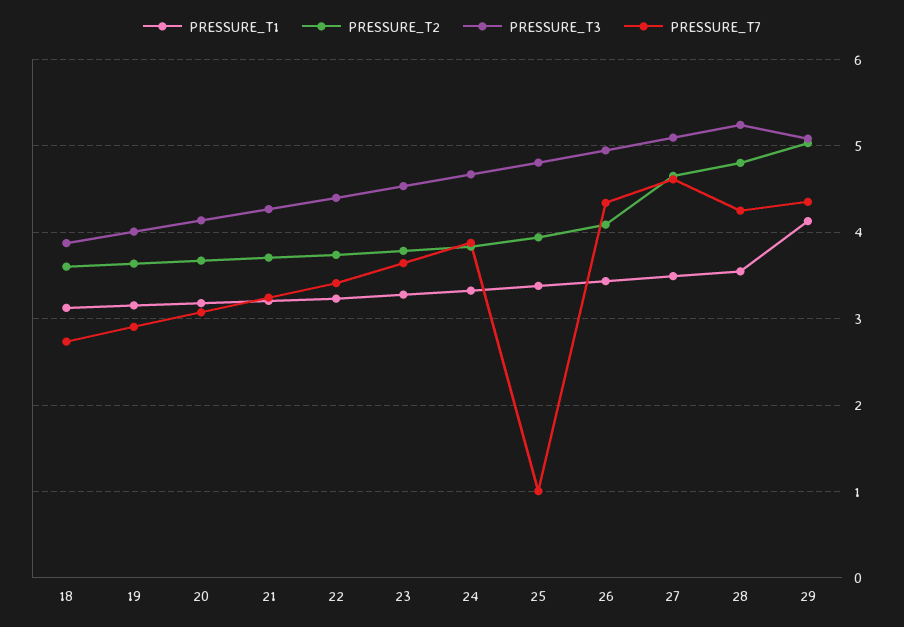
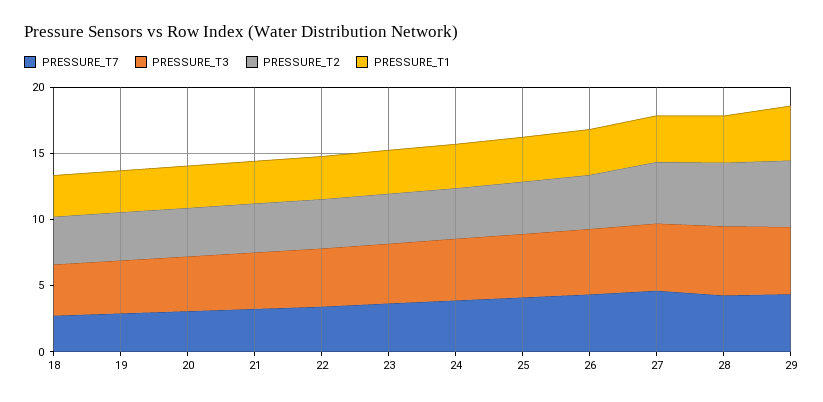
  {
    "PRESSURE_T1": {
      "18": 3.1,
      "19": 3.2,
      "20": 3.2,
      "21": 3.2,
      "22": 3.2,
      "23": 3.3,
      "24": 3.3,
      "25": 3.4,
      "26": 3.4,
      "27": 3.5,
      "28": 3.5,
      "29": 4.1
    },
    "PRESSURE_T2": {
      "18": 3.6,
      "19": 3.6,
      "20": 3.7,
      "21": 3.7,
      "22": 3.7,
      "23": 3.8,
      "24": 3.8,
      "25": 3.9,
      "26": 4.1,
      "27": 4.7,
      "28": 4.8,
      "29": 5
    },
    "PRESSURE_T3": {
      "18": 3.9,
      "19": 4,
      "20": 4.1,
      "21": 4.3,
      "22": 4.4,
      "23": 4.5,
      "24": 4.7,
      "25": 4.8,
      "26": 4.9,
      "27": 5.1,
      "28": 5.2,
      "29": 5.1
    },
    "PRESSURE_T7": {
      "18": 2.7,
      "19": 2.9,
      "20": 3.1,
      "21": 3.2,
      "22": 3.4,
      "23": 3.6,
      "24": 3.9,
-     "25": 1,
+     "25": 4,
      "26": 4.3,
      "27": 4.6,
      "28": 4.3,
      "29": 4.4
    }
  }

